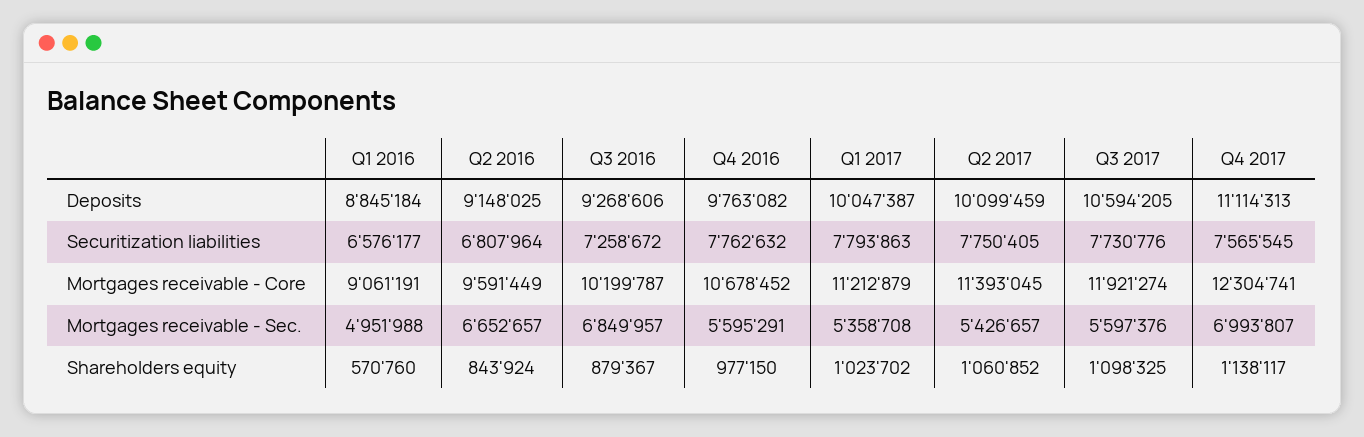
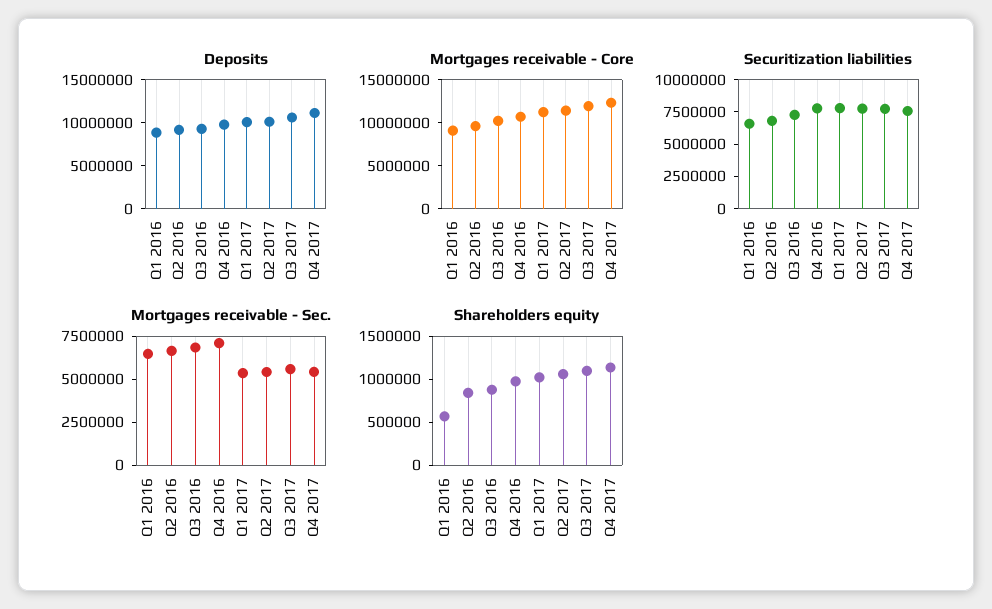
  {
    "Deposits": {
      "Q1 2016": 8845184,
      "Q2 2016": 9148025,
      "Q3 2016": 9268606,
      "Q4 2016": 9763082,
      "Q1 2017": 10047387,
      "Q2 2017": 10099459,
      "Q3 2017": 10594205,
      "Q4 2017": 11114313
    },
    "Securitization liabilities": {
      "Q1 2016": 6576177,
      "Q2 2016": 6807964,
      "Q3 2016": 7258672,
      "Q4 2016": 7762632,
      "Q1 2017": 7793863,
      "Q2 2017": 7750405,
      "Q3 2017": 7730776,
      "Q4 2017": 7565545
    },
    "Mortgages receivable - Core": {
      "Q1 2016": 9061191,
      "Q2 2016": 9591449,
      "Q3 2016": 10199787,
      "Q4 2016": 10678452,
      "Q1 2017": 11212879,
      "Q2 2017": 11393045,
      "Q3 2017": 11921274,
      "Q4 2017": 12304741
    },
    "Mortgages receivable - Sec.": {
-     "Q1 2016": 4951988,
+     "Q1 2016": 6500000,
      "Q2 2016": 6652657,
      "Q3 2016": 6849957,
-     "Q4 2016": 5595291,
+     "Q4 2016": 7000000,
      "Q1 2017": 5358708,
      "Q2 2017": 5426657,
      "Q3 2017": 5597376,
-     "Q4 2017": 6993807
+     "Q4 2017": 5500000
    },
    "Shareholders equity": {
      "Q1 2016": 570760,
      "Q2 2016": 843924,
      "Q3 2016": 879367,
      "Q4 2016": 977150,
      "Q1 2017": 1023702,
      "Q2 2017": 1060852,
      "Q3 2017": 1098325,
      "Q4 2017": 1138117
    }
  }

